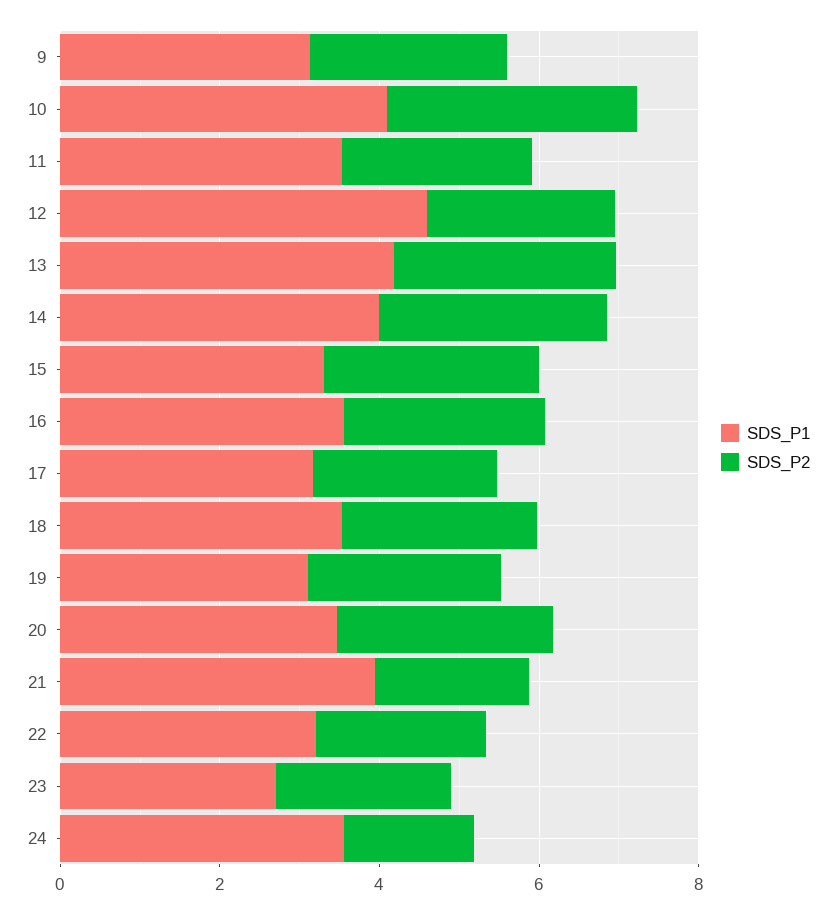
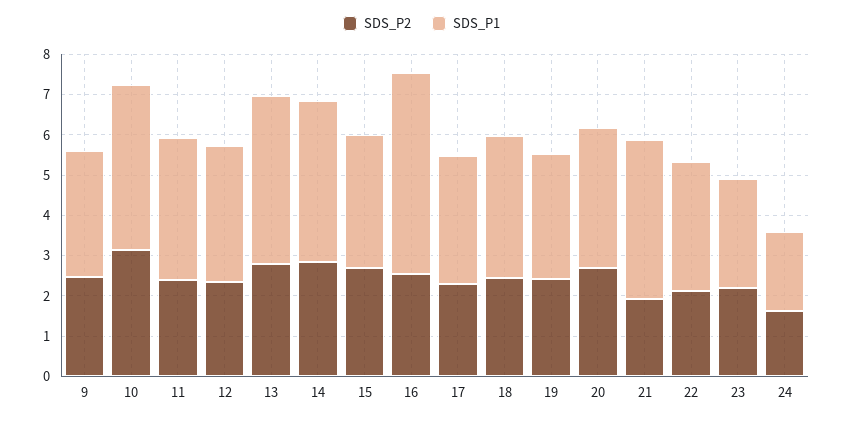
  {
    "SDS_P1": {
      "9": 3.2,
      "10": 4.2,
      "11": 3.6,
-     "12": 4.5,
+     "12": 3.4,
      "13": 4.2,
      "14": 4,
      "15": 3.4,
-     "16": 3.5,
+     "16": 5,
      "17": 3.2,
      "18": 3.6,
      "19": 3.2,
      "20": 3.4,
      "21": 4,
      "22": 3.2,
      "23": 2.8,
-     "24": 3.5
+     "24": 2
    },
    "SDS_P2": {
      "9": 2.4,
      "10": 3.2,
      "11": 2.4,
      "12": 2.4,
      "13": 2.8,
      "14": 2.8,
      "15": 2.8,
      "16": 2.6,
      "17": 2.4,
      "18": 2.4,
      "19": 2.4,
      "20": 2.8,
      "21": 2,
      "22": 2.2,
      "23": 2.2,
      "24": 1.6
    }
  }

